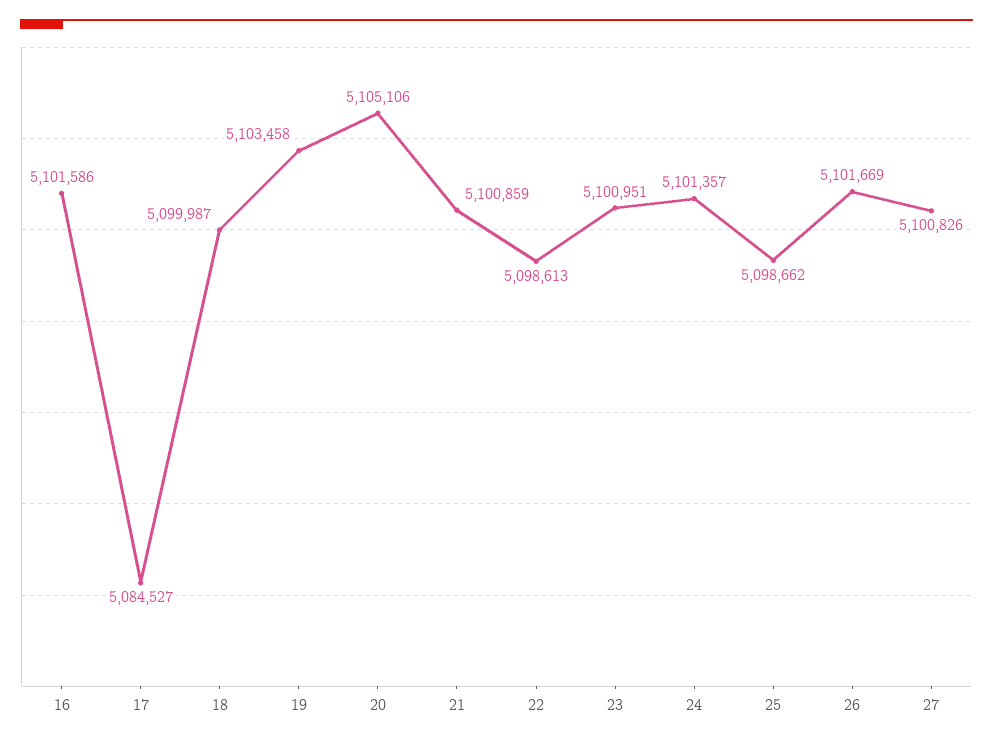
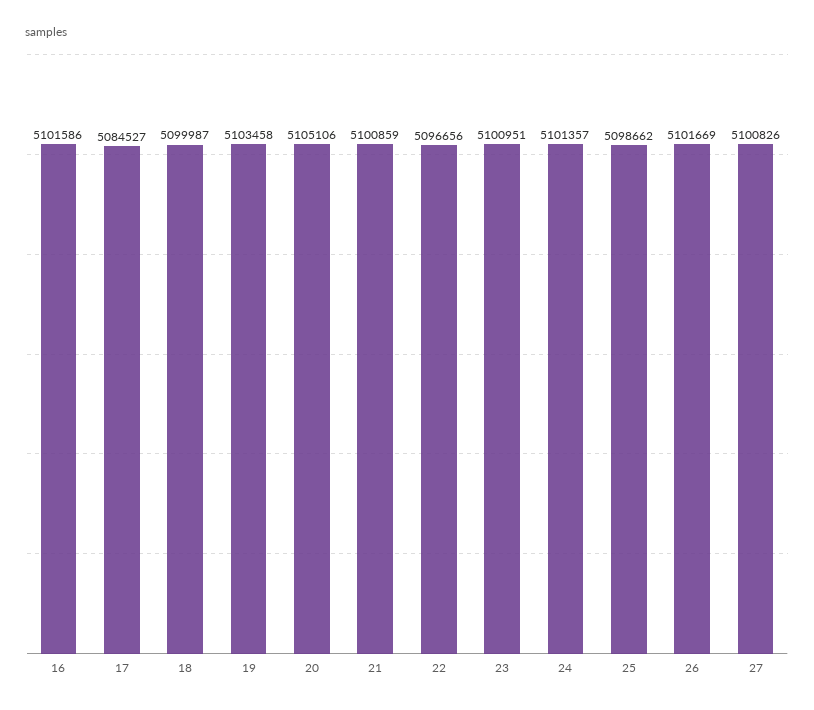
  {
    "16": 5101586,
    "17": 5084527,
    "18": 5099987,
    "19": 5103458,
    "20": 5105106,
    "21": 5100859,
-   "22": 5098613,
+   "22": 5096656,
    "23": 5100951,
    "24": 5101357,
    "25": 5098662,
    "26": 5101669,
    "27": 5100826
  }

